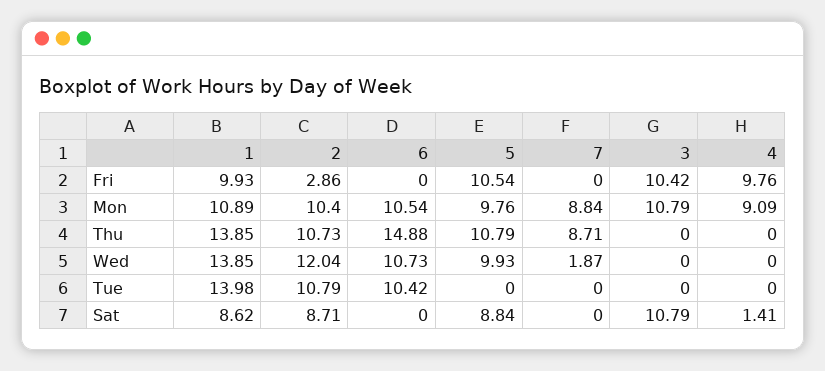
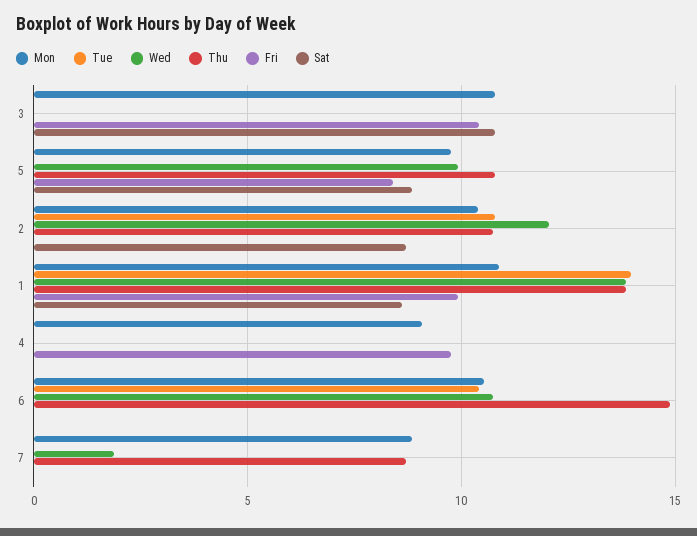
  {
    "Fri": {
      "1": 9.93,
-     "2": 2.86,
+     "2": 0,
      "6": 0,
-     "5": 10.54,
+     "5": 8.5,
      "7": 0,
      "3": 10.42,
      "4": 9.76
    },
    "Mon": {
      "1": 10.89,
      "2": 10.4,
      "6": 10.54,
      "5": 9.76,
      "7": 8.84,
      "3": 10.79,
      "4": 9.09
    },
    "Thu": {
      "1": 13.85,
      "2": 10.73,
      "6": 14.88,
      "5": 10.79,
      "7": 8.71,
      "3": 0,
      "4": 0
    },
    "Wed": {
      "1": 13.85,
      "2": 12.04,
      "6": 10.73,
      "5": 9.93,
      "7": 1.87,
      "3": 0,
      "4": 0
    },
    "Tue": {
      "1": 13.98,
      "2": 10.79,
      "6": 10.42,
      "5": 0,
      "7": 0,
      "3": 0,
      "4": 0
    },
    "Sat": {
      "1": 8.62,
      "2": 8.71,
      "6": 0,
      "5": 8.84,
      "7": 0,
      "3": 10.79,
-     "4": 1.41
+     "4": 0
    }
  }

